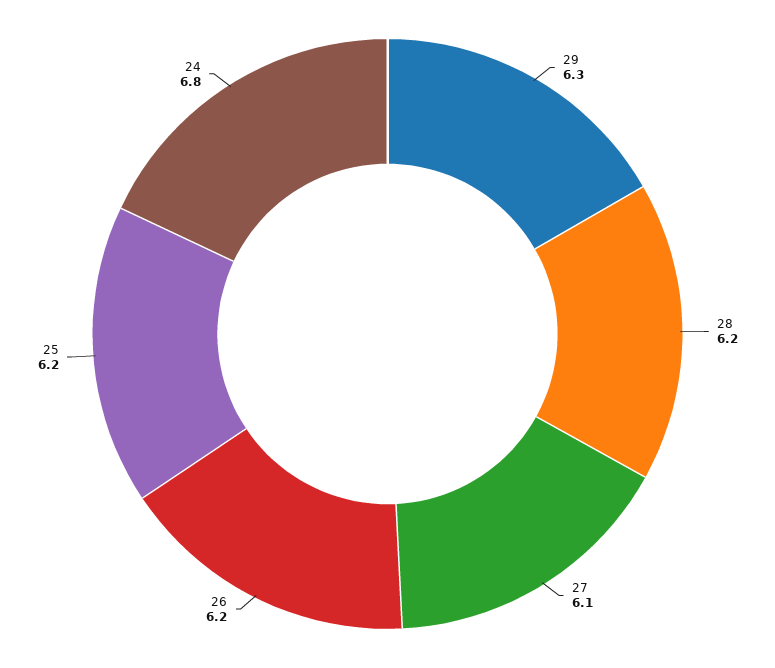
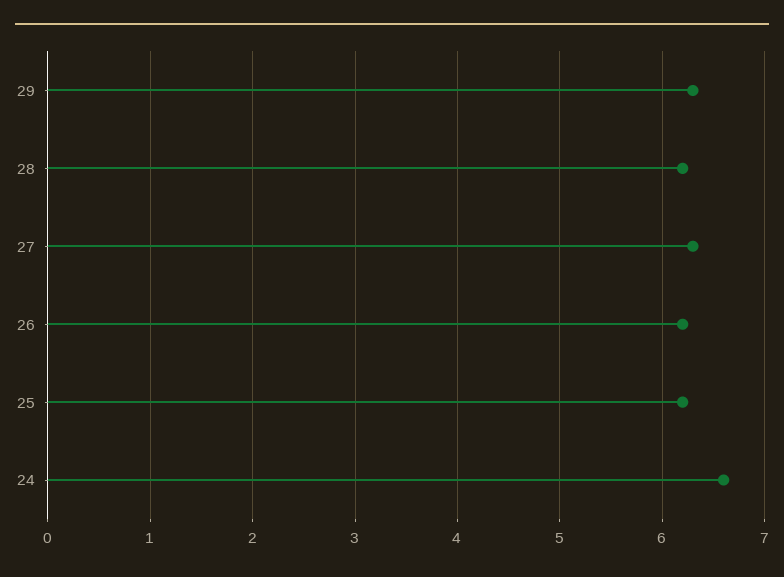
  {
    "29": 6.3,
    "28": 6.2,
-   "27": 6.1,
+   "27": 6.3,
    "26": 6.2,
    "25": 6.2,
-   "24": 6.8
+   "24": 6.6
  }

